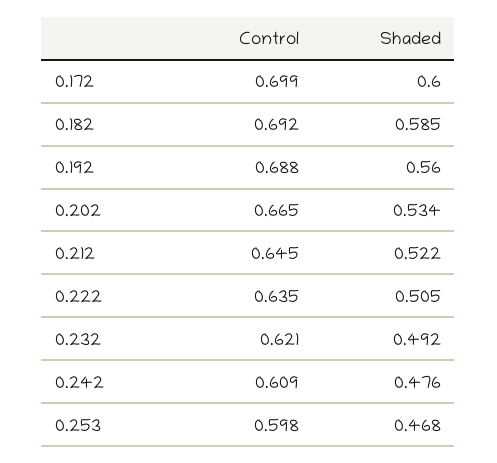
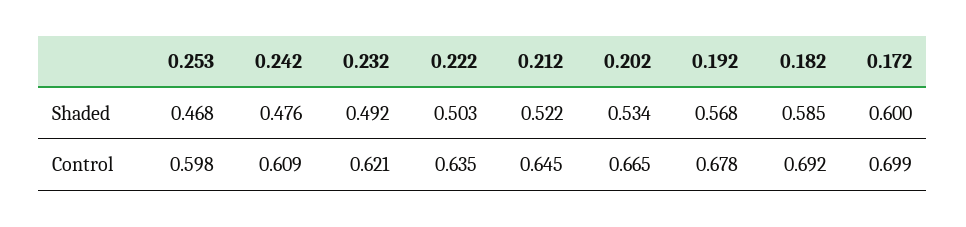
  {
    "Control": {
      "0.172": 0.699,
      "0.182": 0.692,
-     "0.192": 0.688,
+     "0.192": 0.678,
      "0.202": 0.665,
      "0.212": 0.645,
      "0.222": 0.635,
      "0.232": 0.621,
      "0.242": 0.609,
      "0.253": 0.598
    },
    "Shaded": {
      "0.172": 0.6,
      "0.182": 0.585,
-     "0.192": 0.56,
+     "0.192": 0.568,
      "0.202": 0.534,
      "0.212": 0.522,
-     "0.222": 0.505,
+     "0.222": 0.503,
      "0.232": 0.492,
      "0.242": 0.476,
      "0.253": 0.468
    }
  }

